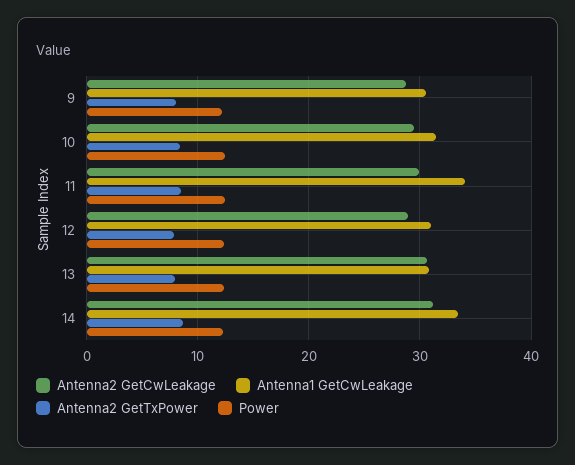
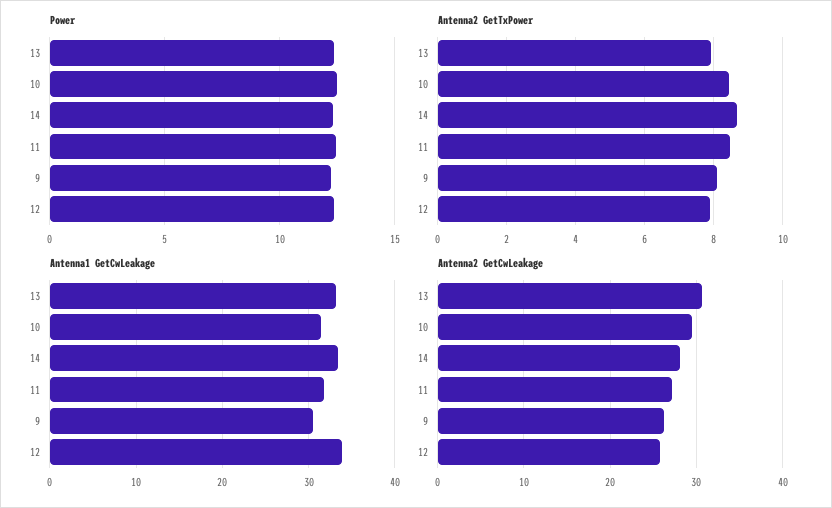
  {
    "Antenna2 GetCwLeakage": {
-     "9": 29,
+     "9": 26,
      "10": 30,
-     "11": 30,
+     "11": 27,
-     "12": 29,
+     "12": 26,
      "13": 31,
-     "14": 31
+     "14": 28
    },
    "Antenna1 GetCwLeakage": {
      "9": 31,
      "10": 31,
-     "11": 34,
+     "11": 32,
-     "12": 31,
+     "12": 34,
-     "13": 31,
+     "13": 33,
      "14": 33
    },
    "Antenna2 GetTxPower": {
      "9": 8,
      "10": 8.4,
      "11": 8.4,
      "12": 7.8,
      "13": 8,
      "14": 8.6
    },
    "Power": {
      "9": 12,
      "10": 12.5,
      "11": 12.5,
      "12": 12.5,
      "13": 12.5,
      "14": 12.5
    }
  }

